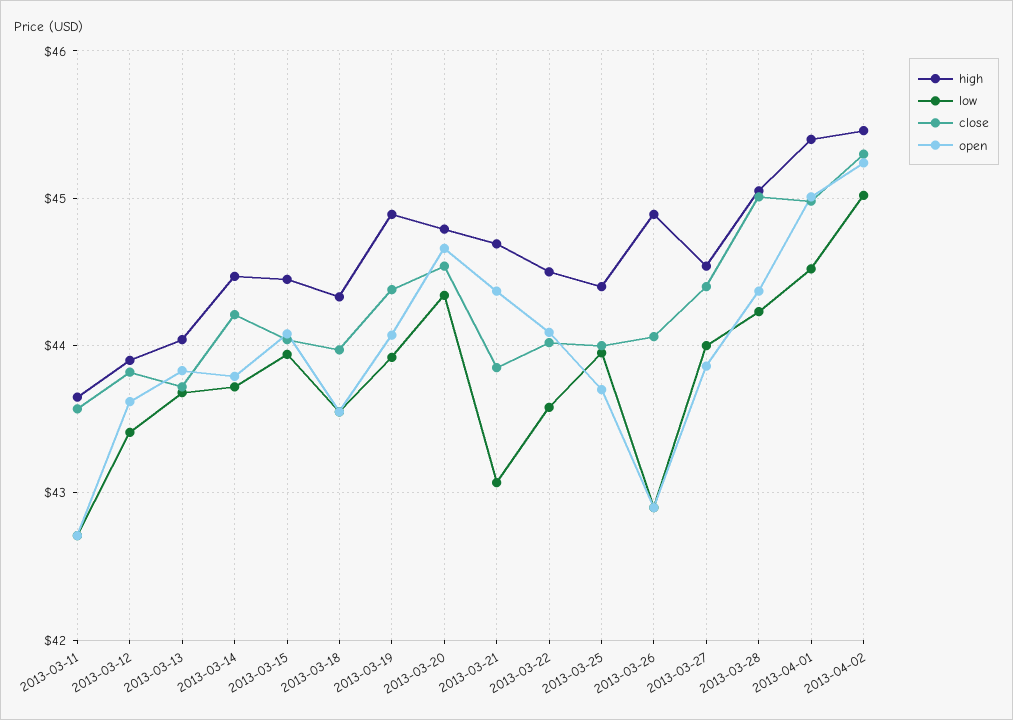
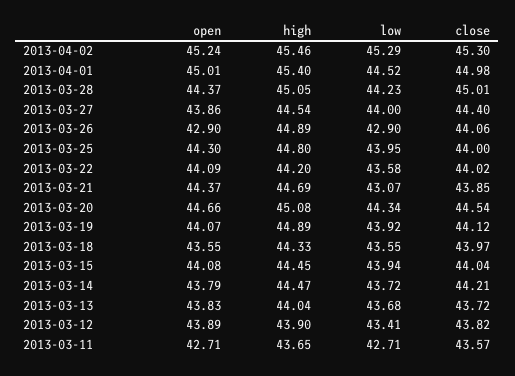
  {
    "high": {
      "2013-03-11": 43.65,
      "2013-03-12": 43.9,
      "2013-03-13": 44.04,
      "2013-03-14": 44.47,
      "2013-03-15": 44.45,
      "2013-03-18": 44.33,
      "2013-03-19": 44.89,
-     "2013-03-20": 44.8,
+     "2013-03-20": 45.08,
      "2013-03-21": 44.69,
-     "2013-03-22": 44.5,
+     "2013-03-22": 44.2,
-     "2013-03-25": 44.4,
+     "2013-03-25": 44.8,
      "2013-03-26": 44.89,
      "2013-03-27": 44.54,
      "2013-03-28": 45.05,
      "2013-04-01": 45.4,
      "2013-04-02": 45.46
    },
    "low": {
      "2013-03-11": 42.71,
      "2013-03-12": 43.41,
      "2013-03-13": 43.68,
      "2013-03-14": 43.72,
      "2013-03-15": 43.94,
      "2013-03-18": 43.55,
      "2013-03-19": 43.92,
      "2013-03-20": 44.34,
      "2013-03-21": 43.07,
      "2013-03-22": 43.58,
      "2013-03-25": 43.95,
      "2013-03-26": 42.9,
      "2013-03-27": 44,
      "2013-03-28": 44.23,
      "2013-04-01": 44.52,
-     "2013-04-02": 45
+     "2013-04-02": 45.29
    },
    "close": {
      "2013-03-11": 43.57,
      "2013-03-12": 43.82,
      "2013-03-13": 43.72,
      "2013-03-14": 44.21,
      "2013-03-15": 44.04,
      "2013-03-18": 43.97,
-     "2013-03-19": 44.4,
+     "2013-03-19": 44.12,
      "2013-03-20": 44.54,
      "2013-03-21": 43.85,
      "2013-03-22": 44.02,
      "2013-03-25": 44,
      "2013-03-26": 44.06,
      "2013-03-27": 44.4,
      "2013-03-28": 45.01,
      "2013-04-01": 44.98,
      "2013-04-02": 45.3
    },
    "open": {
      "2013-03-11": 42.71,
-     "2013-03-12": 43.6,
+     "2013-03-12": 43.89,
      "2013-03-13": 43.83,
      "2013-03-14": 43.79,
      "2013-03-15": 44.08,
      "2013-03-18": 43.55,
      "2013-03-19": 44.07,
      "2013-03-20": 44.66,
      "2013-03-21": 44.37,
      "2013-03-22": 44.09,
-     "2013-03-25": 43.7,
+     "2013-03-25": 44.3,
      "2013-03-26": 42.9,
      "2013-03-27": 43.86,
      "2013-03-28": 44.37,
      "2013-04-01": 45.01,
      "2013-04-02": 45.24
    }
  }

